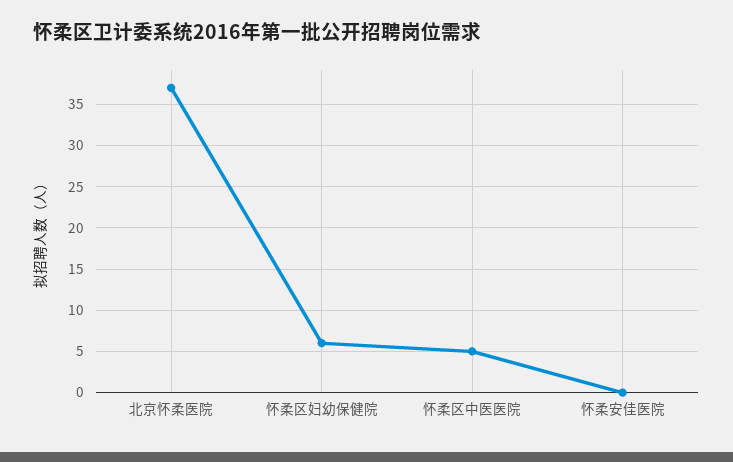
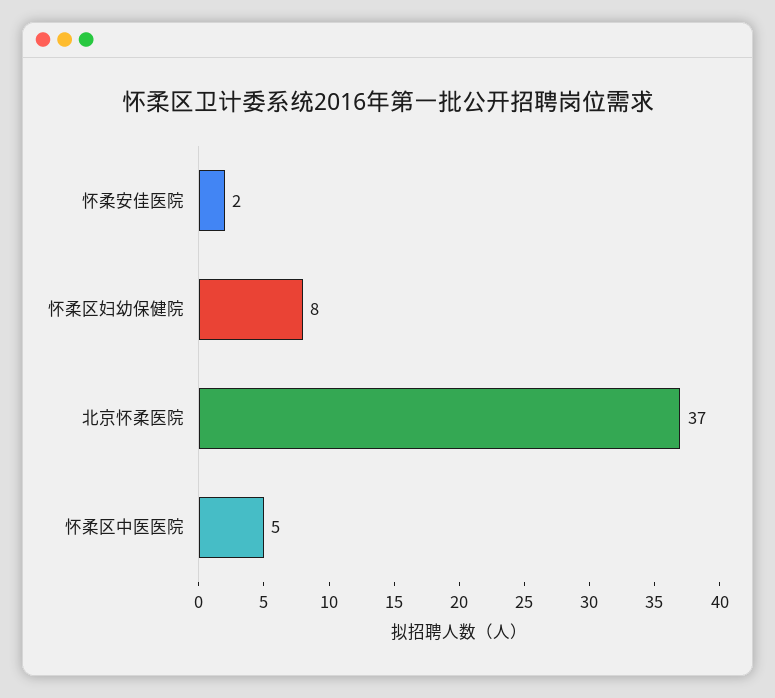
  {
    "北京怀柔医院": 37,
-   "怀柔区妇幼保健院": 6,
+   "怀柔区妇幼保健院": 8,
    "怀柔区中医医院": 5,
-   "怀柔安佳医院": 0
+   "怀柔安佳医院": 2
  }

